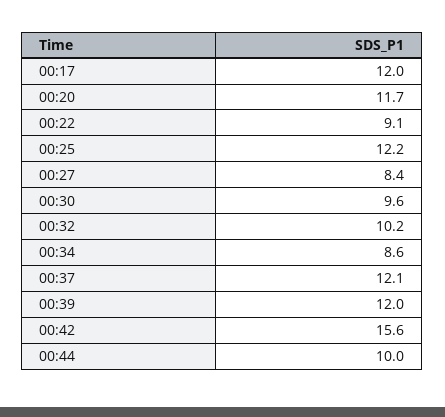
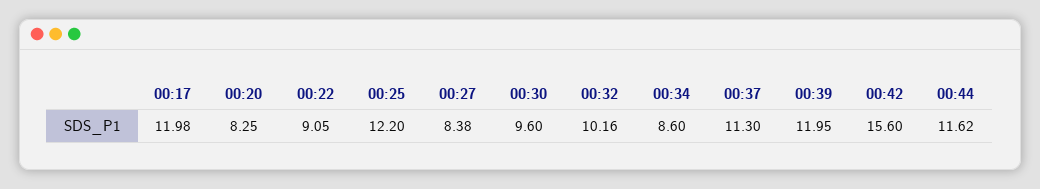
  {
    "00:17": 11.98,
-   "00:20": 11.7,
+   "00:20": 8.25,
    "00:22": 9.05,
    "00:25": 12.2,
    "00:27": 8.38,
    "00:30": 9.6,
    "00:32": 10.16,
    "00:34": 8.6,
-   "00:37": 12.1,
+   "00:37": 11.3,
    "00:39": 11.95,
    "00:42": 15.6,
-   "00:44": 10
+   "00:44": 11.62
  }

